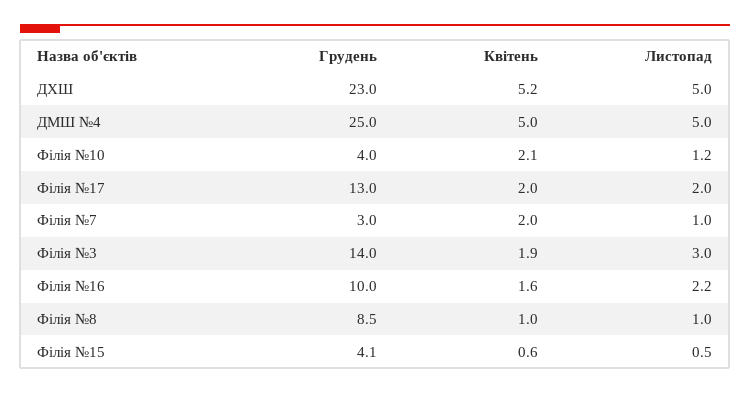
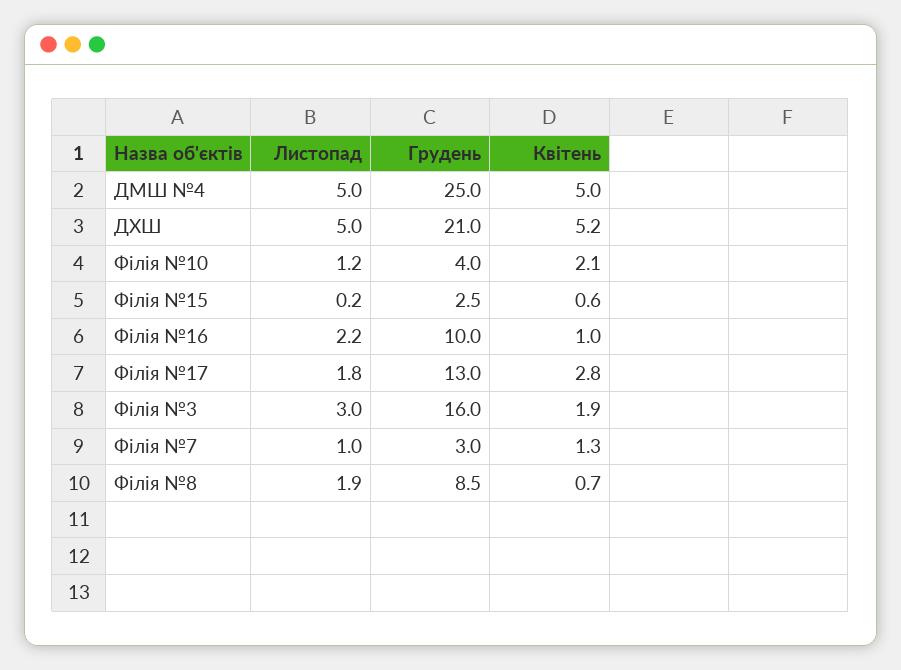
  {
    "Грудень": {
-     "ДХШ": 23,
+     "ДХШ": 21,
      "ДМШ №4": 25,
      "Філія №10": 4,
      "Філія №17": 13,
      "Філія №7": 3,
-     "Філія №3": 14,
+     "Філія №3": 16,
      "Філія №16": 10,
      "Філія №8": 8.5,
-     "Філія №15": 4.1
+     "Філія №15": 2.5
    },
    "Квітень": {
      "ДХШ": 5.2,
      "ДМШ №4": 5,
      "Філія №10": 2.1,
-     "Філія №17": 2,
+     "Філія №17": 2.8,
-     "Філія №7": 2,
+     "Філія №7": 1.3,
      "Філія №3": 1.9,
-     "Філія №16": 1.6,
+     "Філія №16": 1,
-     "Філія №8": 1,
+     "Філія №8": 0.7,
      "Філія №15": 0.6
    },
    "Листопад": {
      "ДХШ": 5,
      "ДМШ №4": 5,
      "Філія №10": 1.2,
-     "Філія №17": 2,
+     "Філія №17": 1.8,
      "Філія №7": 1,
      "Філія №3": 3,
      "Філія №16": 2.2,
-     "Філія №8": 1,
+     "Філія №8": 1.9,
-     "Філія №15": 0.5
+     "Філія №15": 0.2
    }
  }

